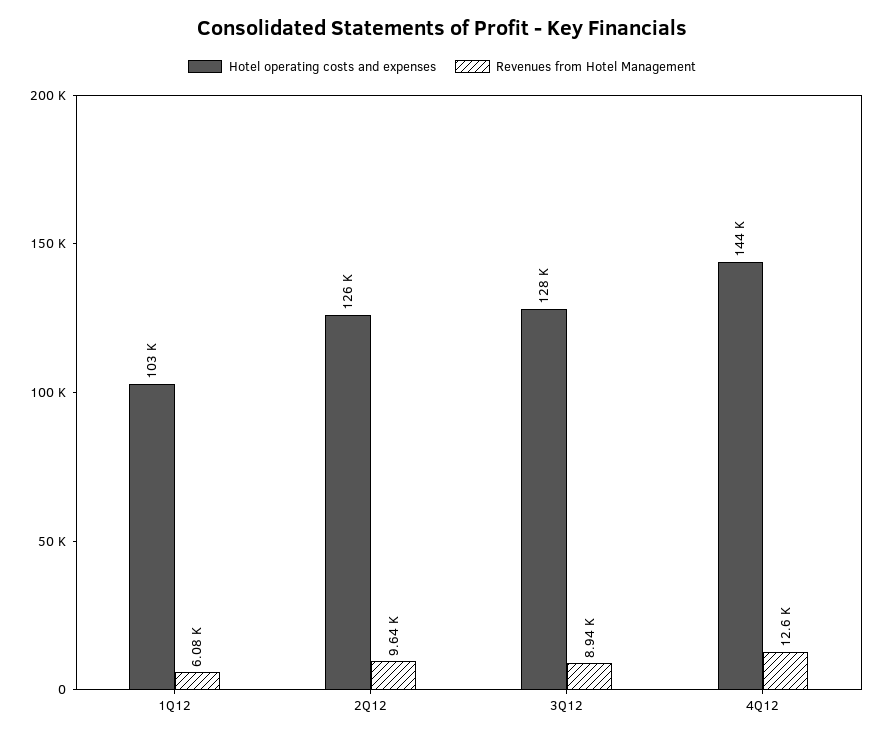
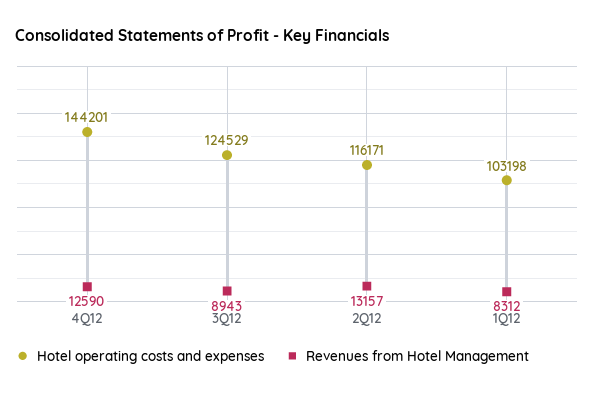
  {
    "Hotel operating costs and expenses": {
      "1Q12": 103198,
-     "2Q12": 126000,
+     "2Q12": 116171,
-     "3Q12": 128000,
+     "3Q12": 124529,
      "4Q12": 144201
    },
    "Revenues from Hotel Management": {
-     "1Q12": 6080,
+     "1Q12": 8312,
-     "2Q12": 9640,
+     "2Q12": 13157,
      "3Q12": 8943,
      "4Q12": 12590
    }
  }

